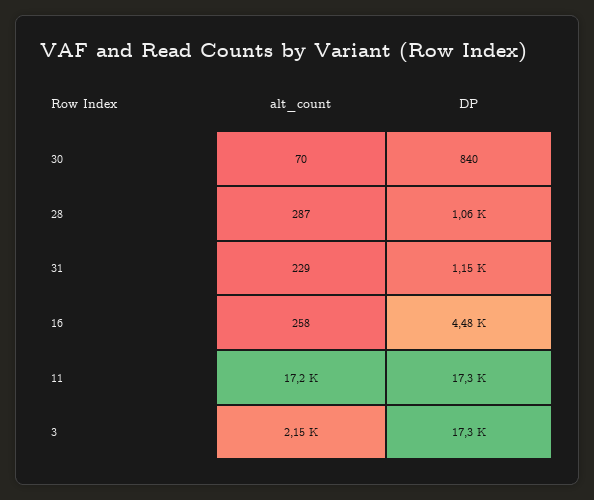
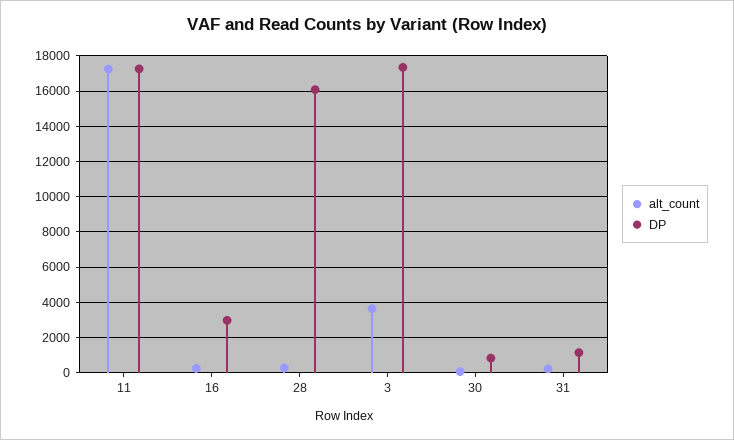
  {
    "alt_count": {
      "30": 70,
      "28": 287,
      "31": 229,
      "16": 258,
      "11": 17200,
-     "3": 2150
+     "3": 3500
    },
    "DP": {
      "30": 840,
-     "28": 1060,
+     "28": 16000,
      "31": 1150,
-     "16": 4480,
+     "16": 3000,
      "11": 17300,
      "3": 17300
    }
  }

